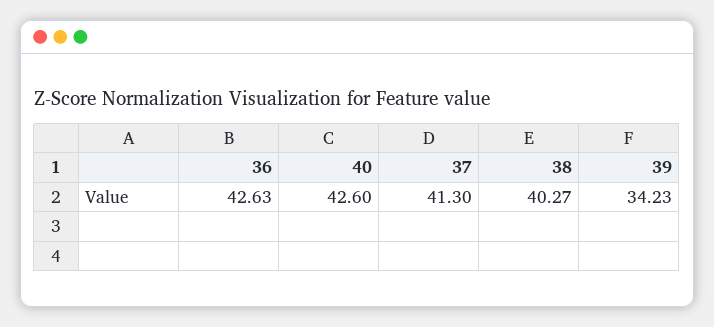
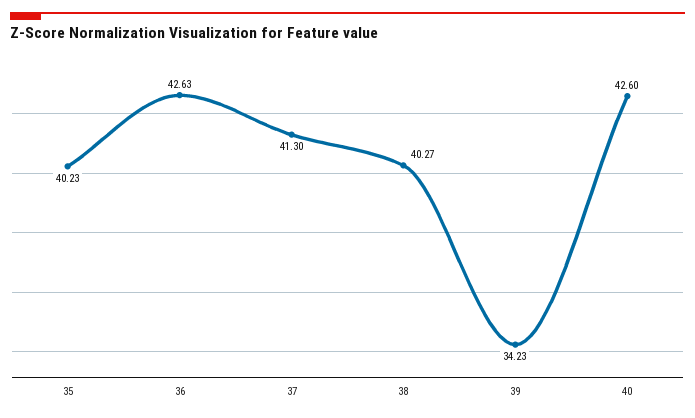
  {
    "36": 42.63,
    "40": 42.6,
    "37": 41.3,
    "38": 40.27,
-   "39": 34.23
+   "39": 34.23,
+   "35": 40.23
  }

